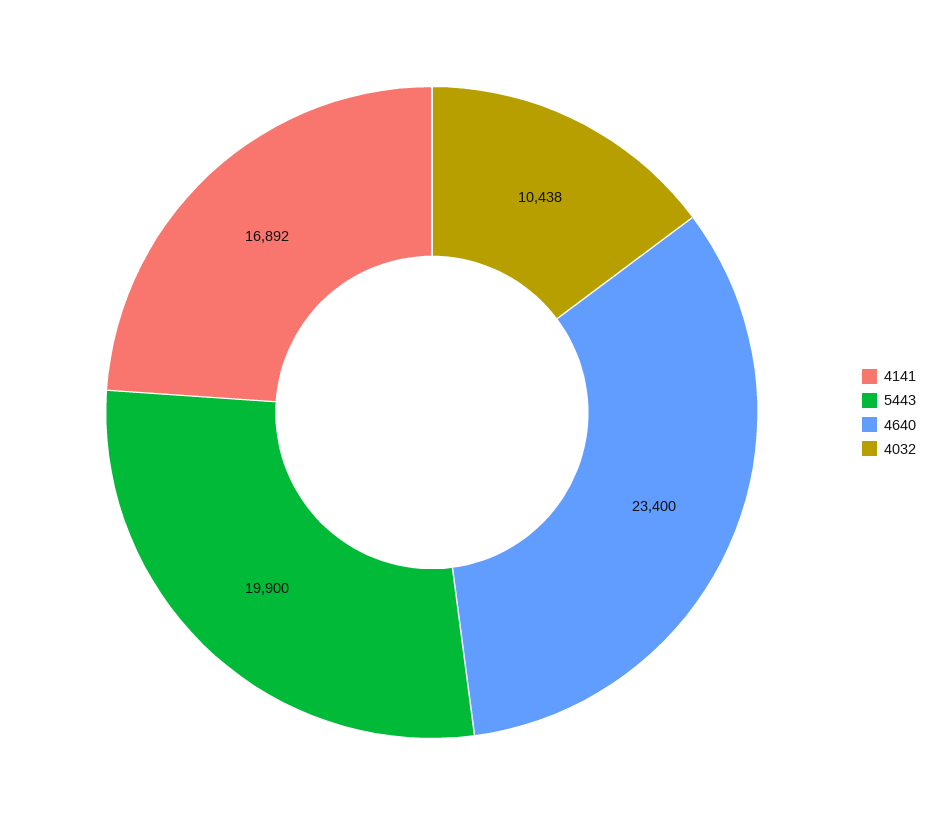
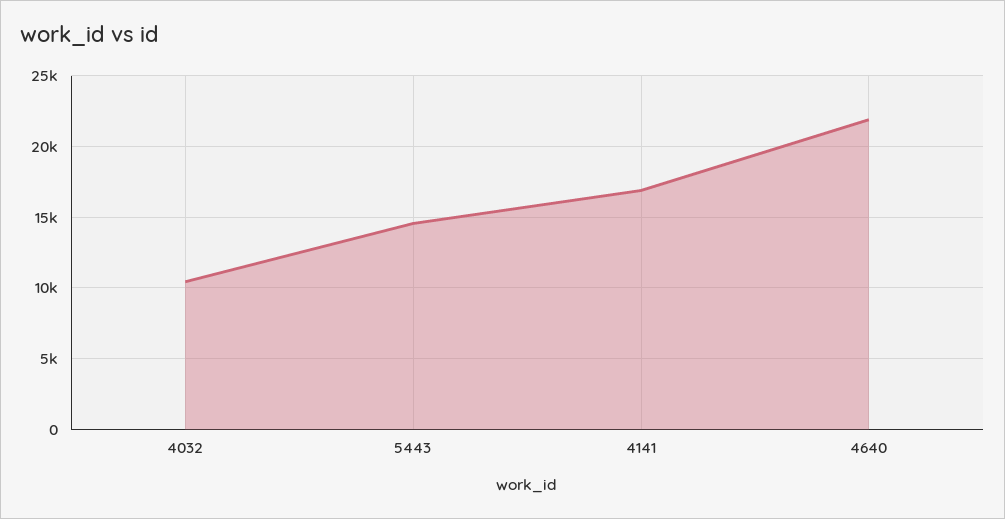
  {
    "4141": 16892,
-   "5443": 19900,
+   "5443": 14500,
-   "4640": 23400,
+   "4640": 22000,
    "4032": 10438
  }

